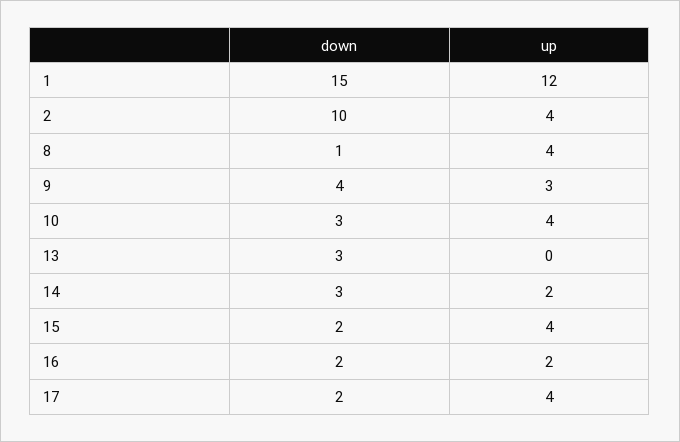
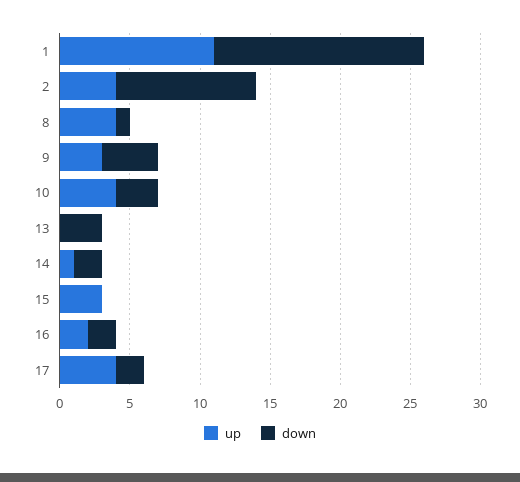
  {
    "down": {
      "1": 15,
      "2": 10,
      "8": 1,
      "9": 4,
      "10": 3,
      "13": 3,
-     "14": 3,
+     "14": 2,
-     "15": 2,
+     "15": 0,
      "16": 2,
      "17": 2
    },
    "up": {
-     "1": 12,
+     "1": 11,
      "2": 4,
      "8": 4,
      "9": 3,
      "10": 4,
      "13": 0,
-     "14": 2,
+     "14": 1,
-     "15": 4,
+     "15": 3,
      "16": 2,
      "17": 4
    }
  }

